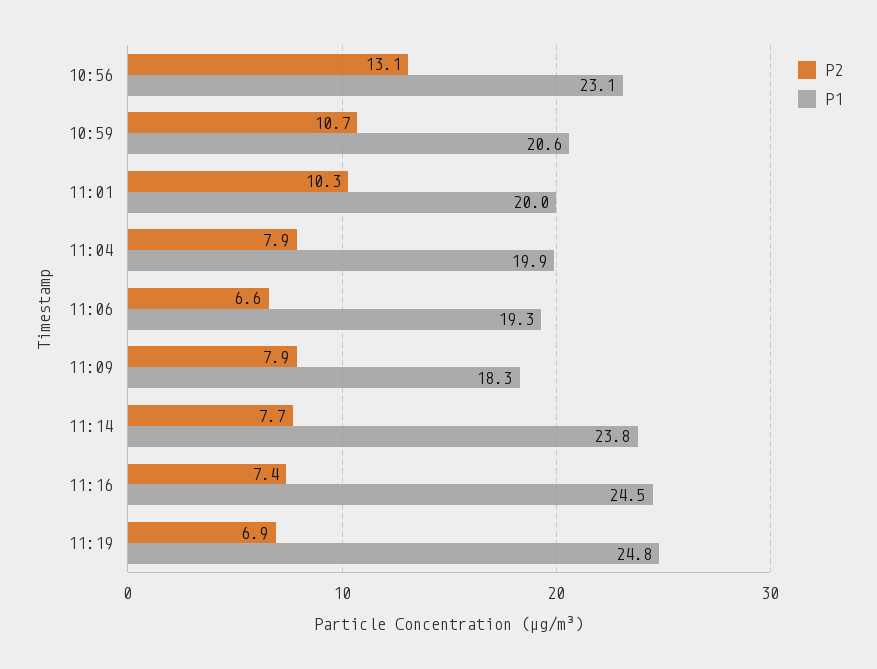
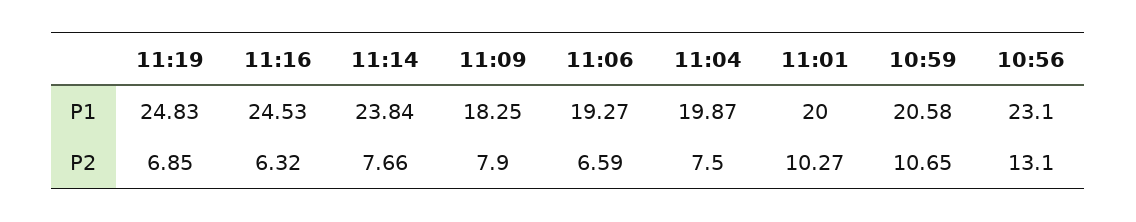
  {
    "P2": {
      "10:56": 13.1,
      "10:59": 10.65,
      "11:01": 10.27,
-     "11:04": 7.9,
+     "11:04": 7.5,
      "11:06": 6.59,
      "11:09": 7.9,
      "11:14": 7.66,
-     "11:16": 7.4,
+     "11:16": 6.32,
      "11:19": 6.85
    },
    "P1": {
      "10:56": 23.1,
      "10:59": 20.58,
      "11:01": 20,
      "11:04": 19.87,
      "11:06": 19.27,
      "11:09": 18.25,
      "11:14": 23.84,
      "11:16": 24.53,
      "11:19": 24.83
    }
  }

